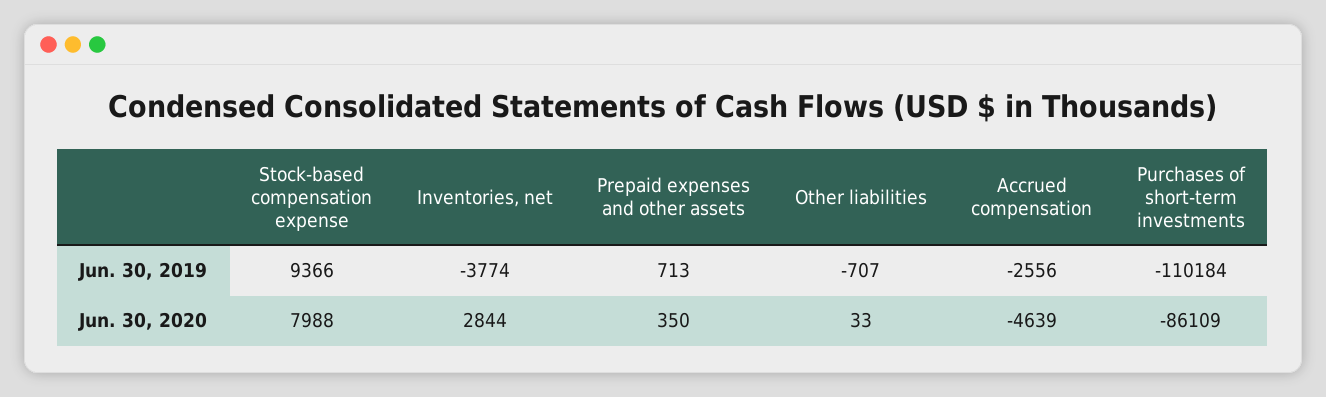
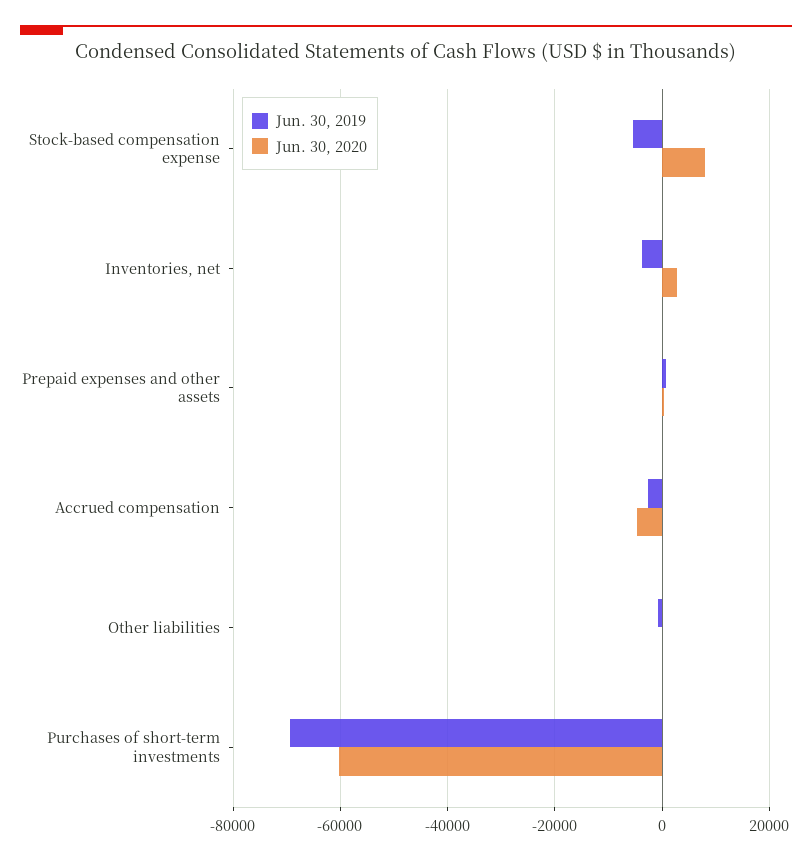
  {
    "Jun. 30, 2019": {
-     "Stock-based compensation expense": 9366,
+     "Stock-based compensation expense": -6000,
      "Inventories, net": -3774,
      "Prepaid expenses and other assets": 713,
      "Other liabilities": -707,
      "Accrued compensation": -2556,
-     "Purchases of short-term investments": -110184
+     "Purchases of short-term investments": -70000
    },
    "Jun. 30, 2020": {
      "Stock-based compensation expense": 7988,
      "Inventories, net": 2844,
      "Prepaid expenses and other assets": 350,
      "Other liabilities": 33,
      "Accrued compensation": -4639,
-     "Purchases of short-term investments": -86109
+     "Purchases of short-term investments": -60000
    }
  }

